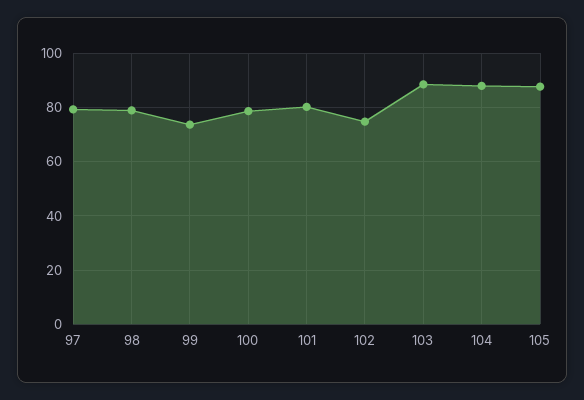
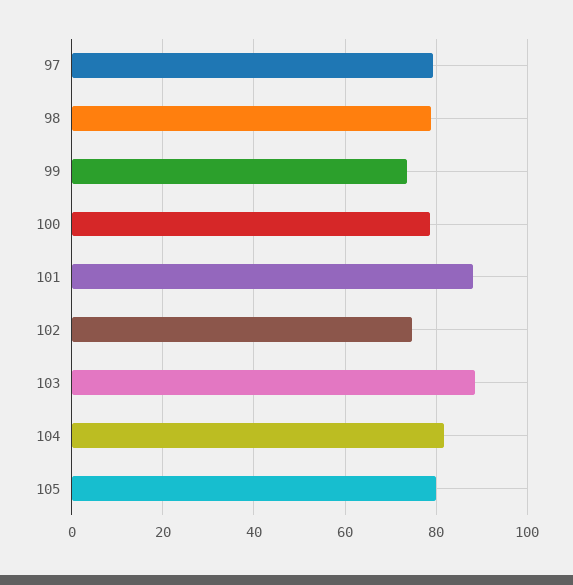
  {
    "97": 80,
    "98": 78,
    "99": 74,
    "100": 78,
-   "101": 80,
+   "101": 88,
    "102": 74,
    "103": 88,
-   "104": 87.5,
+   "104": 82,
-   "105": 87.5
+   "105": 80
  }

